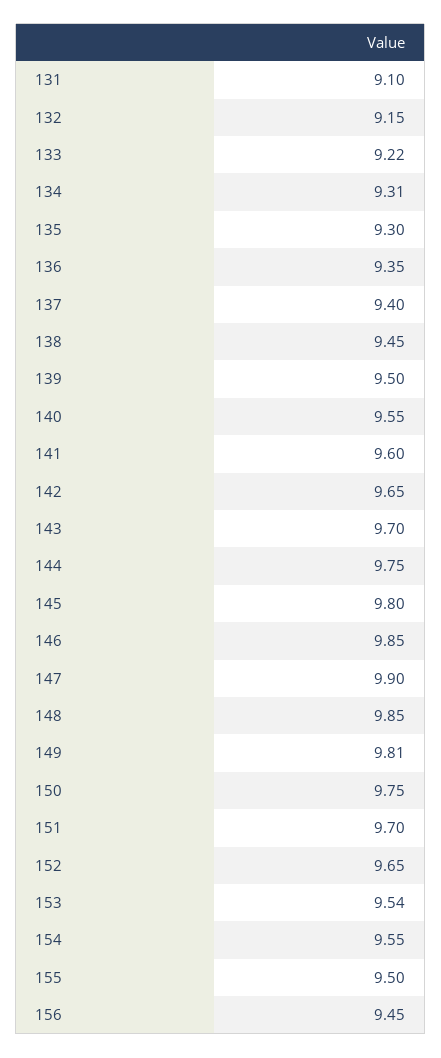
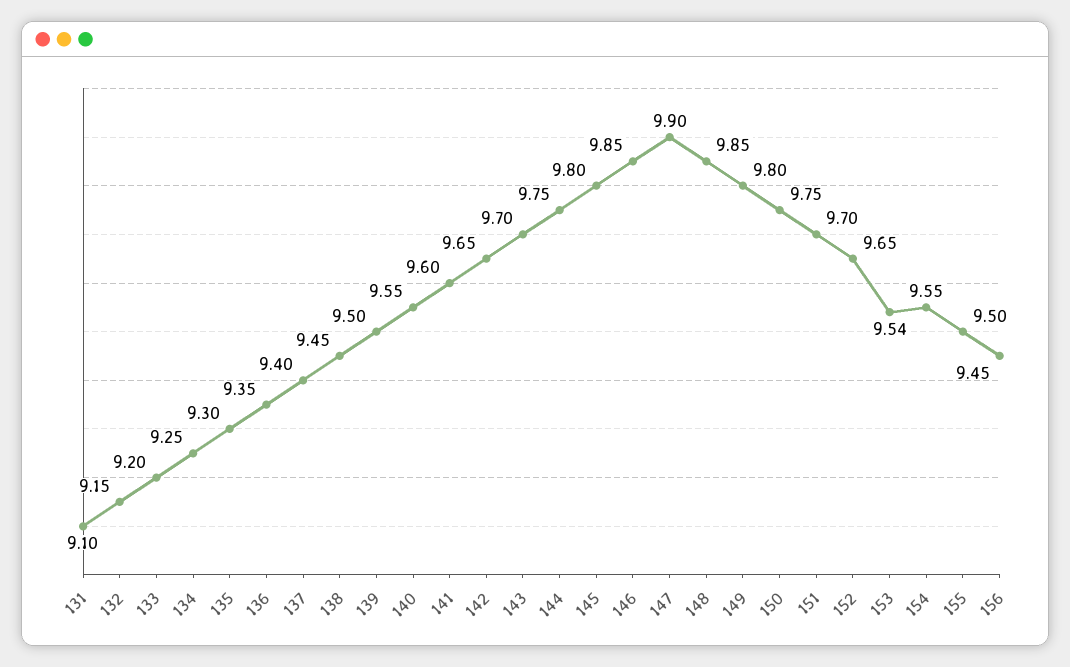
  {
    "131": 9.1,
    "132": 9.15,
-   "133": 9.22,
+   "133": 9.2,
-   "134": 9.31,
+   "134": 9.25,
    "135": 9.3,
    "136": 9.35,
    "137": 9.4,
    "138": 9.45,
    "139": 9.5,
    "140": 9.55,
    "141": 9.6,
    "142": 9.65,
    "143": 9.7,
    "144": 9.75,
    "145": 9.8,
    "146": 9.85,
    "147": 9.9,
    "148": 9.85,
-   "149": 9.81,
+   "149": 9.8,
    "150": 9.75,
    "151": 9.7,
    "152": 9.65,
    "153": 9.54,
    "154": 9.55,
    "155": 9.5,
    "156": 9.45
  }

